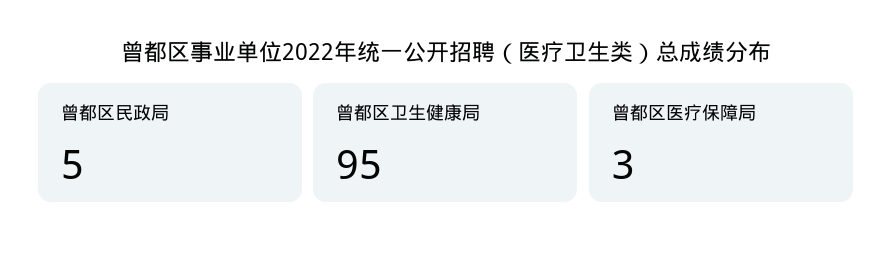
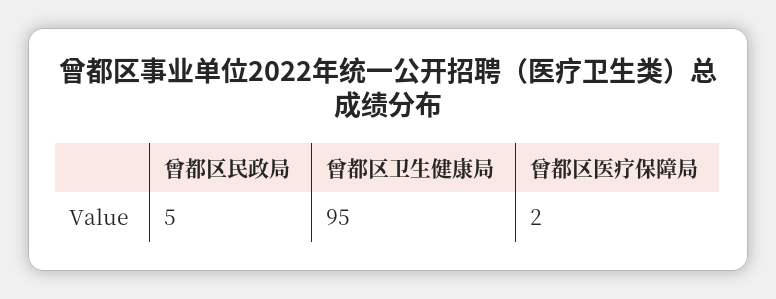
  {
    "曾都区民政局": 5,
    "曾都区卫生健康局": 95,
-   "曾都区医疗保障局": 3
+   "曾都区医疗保障局": 2
  }

